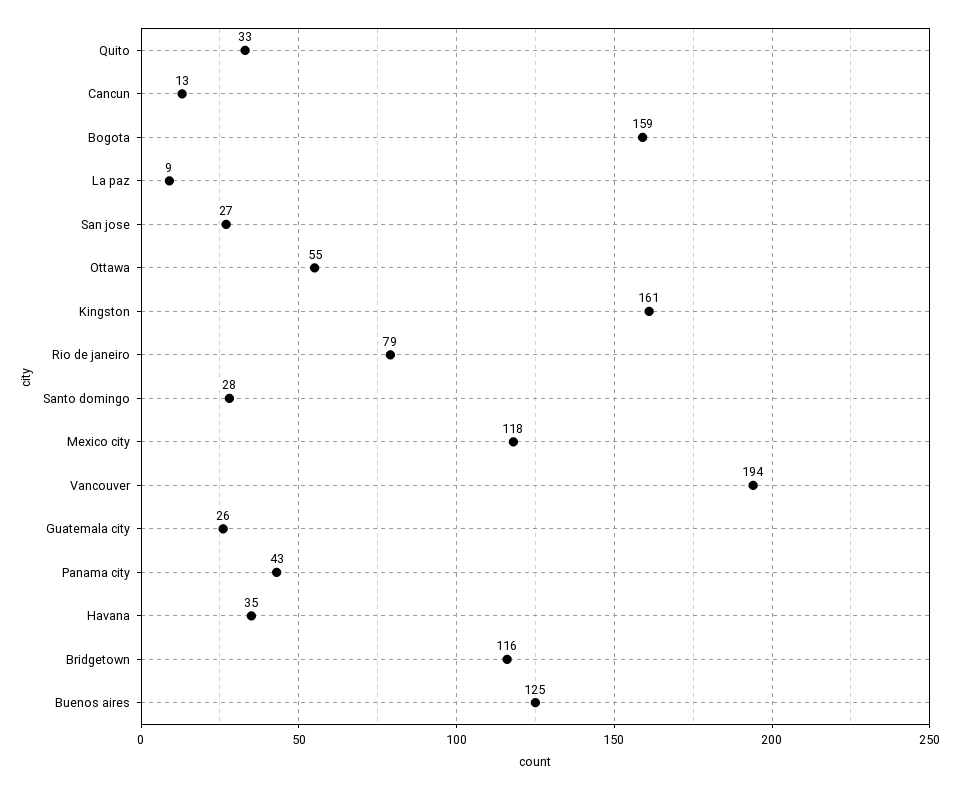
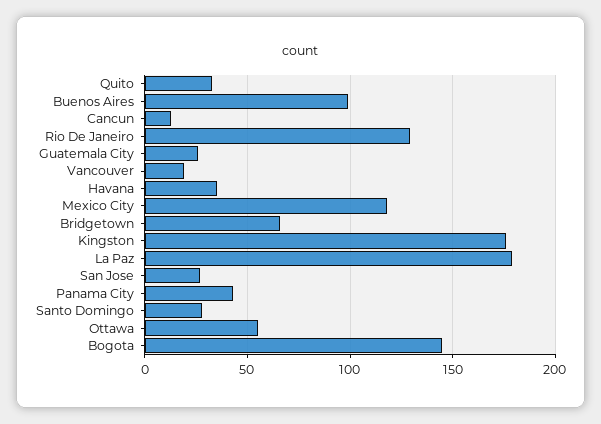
  {
    "Quito": 33,
    "Cancun": 13,
-   "Bogota": 159,
+   "Bogota": 145,
-   "La paz": 9,
+   "La paz": 180,
    "San jose": 27,
    "Ottawa": 55,
-   "Kingston": 161,
+   "Kingston": 175,
-   "Rio de janeiro": 79,
+   "Rio de janeiro": 130,
    "Santo domingo": 28,
    "Mexico city": 118,
-   "Vancouver": 194,
+   "Vancouver": 20,
    "Guatemala city": 26,
    "Panama city": 43,
    "Havana": 35,
-   "Bridgetown": 116,
+   "Bridgetown": 65,
-   "Buenos aires": 125
+   "Buenos aires": 100
  }

